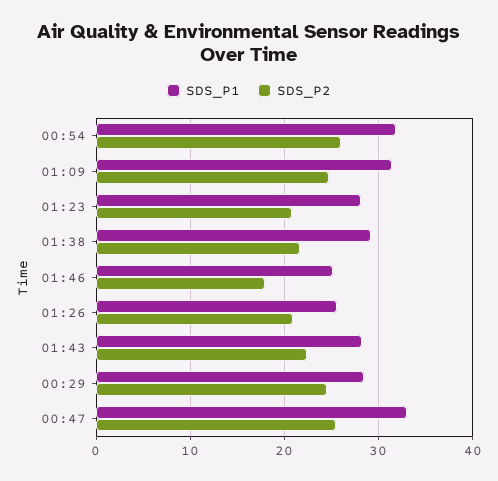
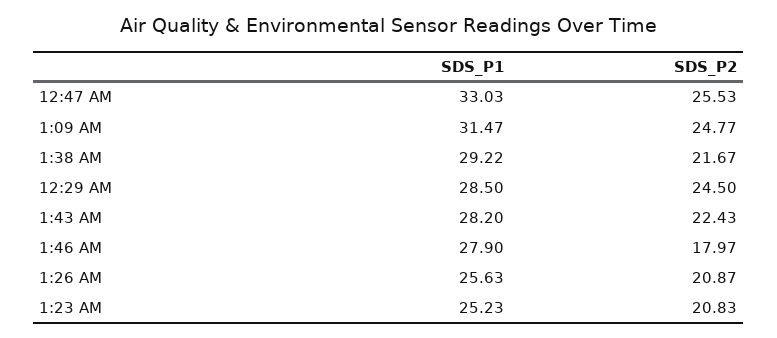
  {
    "SDS_P1": {
-     "00:54": 32,
      "01:09": 31.47,
-     "01:23": 28,
+     "01:23": 25.23,
      "01:38": 29.22,
-     "01:46": 25,
+     "01:46": 27.9,
      "01:26": 25.63,
      "01:43": 28.2,
      "00:29": 28.5,
      "00:47": 33.03
    },
    "SDS_P2": {
-     "00:54": 26,
      "01:09": 24.77,
      "01:23": 20.83,
      "01:38": 21.67,
      "01:46": 17.97,
      "01:26": 20.87,
      "01:43": 22.43,
      "00:29": 24.5,
      "00:47": 25.53
    }
  }

